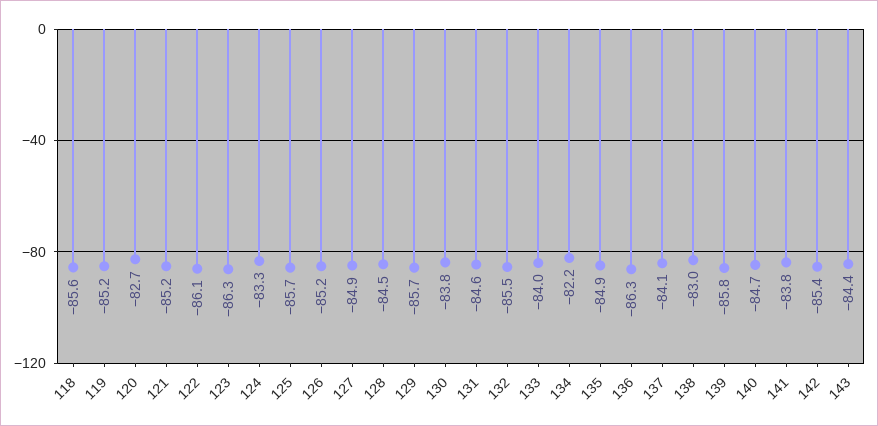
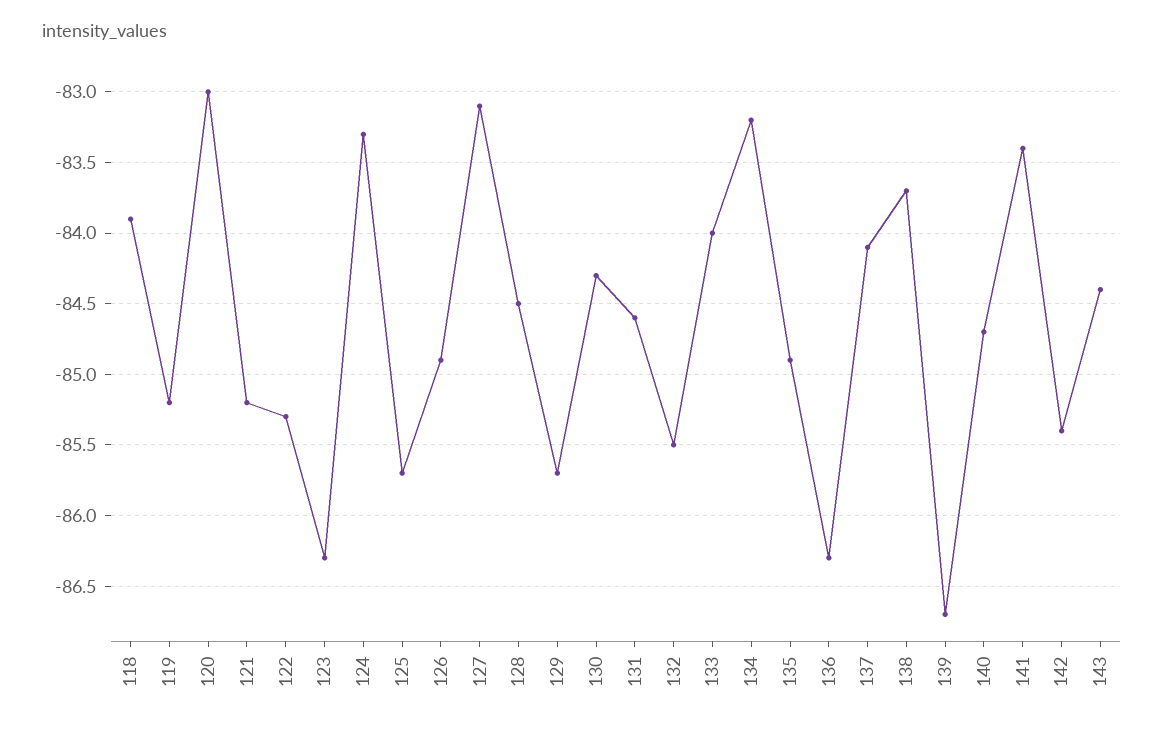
  {
-   "118": -85.6,
+   "118": -83.9,
    "119": -85.2,
-   "120": -82.7,
+   "120": -83,
    "121": -85.2,
-   "122": -86.1,
+   "122": -85.3,
    "123": -86.3,
    "124": -83.3,
    "125": -85.7,
-   "126": -85.2,
+   "126": -84.9,
-   "127": -84.9,
+   "127": -83.1,
    "128": -84.5,
    "129": -85.7,
-   "130": -83.8,
+   "130": -84.3,
    "131": -84.6,
    "132": -85.5,
    "133": -84,
-   "134": -82.2,
+   "134": -83.2,
    "135": -84.9,
    "136": -86.3,
    "137": -84.1,
-   "138": -83,
+   "138": -83.7,
-   "139": -85.8,
+   "139": -86.7,
    "140": -84.7,
-   "141": -83.8,
+   "141": -83.4,
    "142": -85.4,
    "143": -84.4
  }

